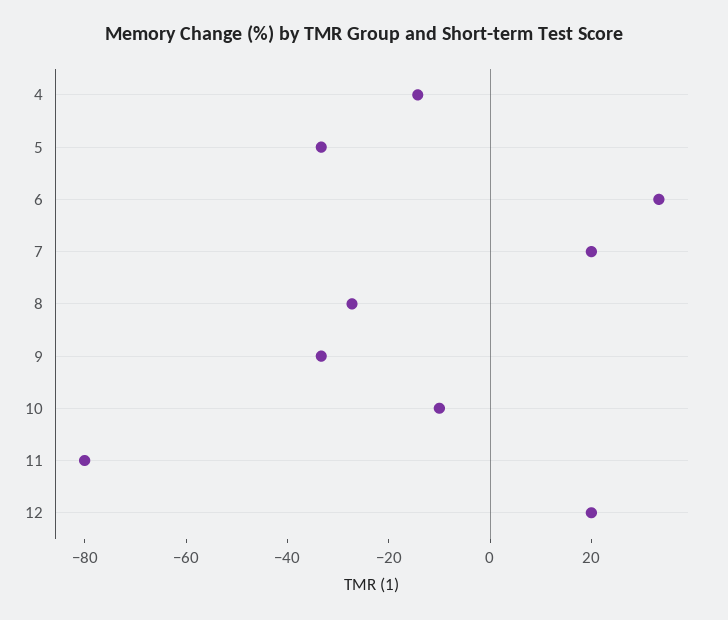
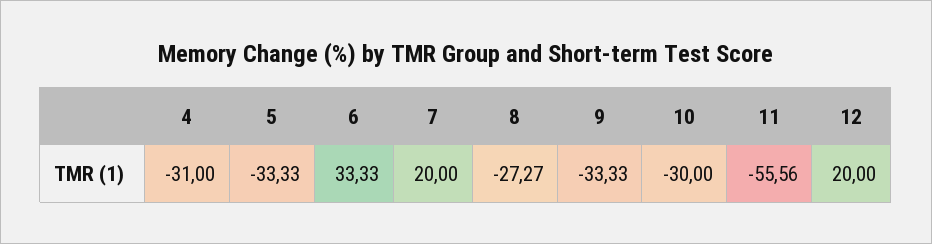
  {
-   "4": -15,
+   "4": -31,
    "5": -33.33,
    "6": 33.33,
    "7": 20,
    "8": -27.27,
    "9": -33.33,
-   "10": -10,
+   "10": -30,
-   "11": -80,
+   "11": -55.56,
    "12": 20
  }

